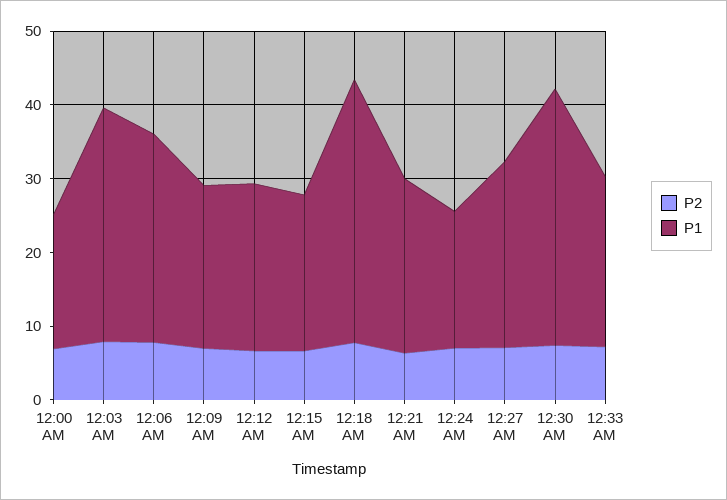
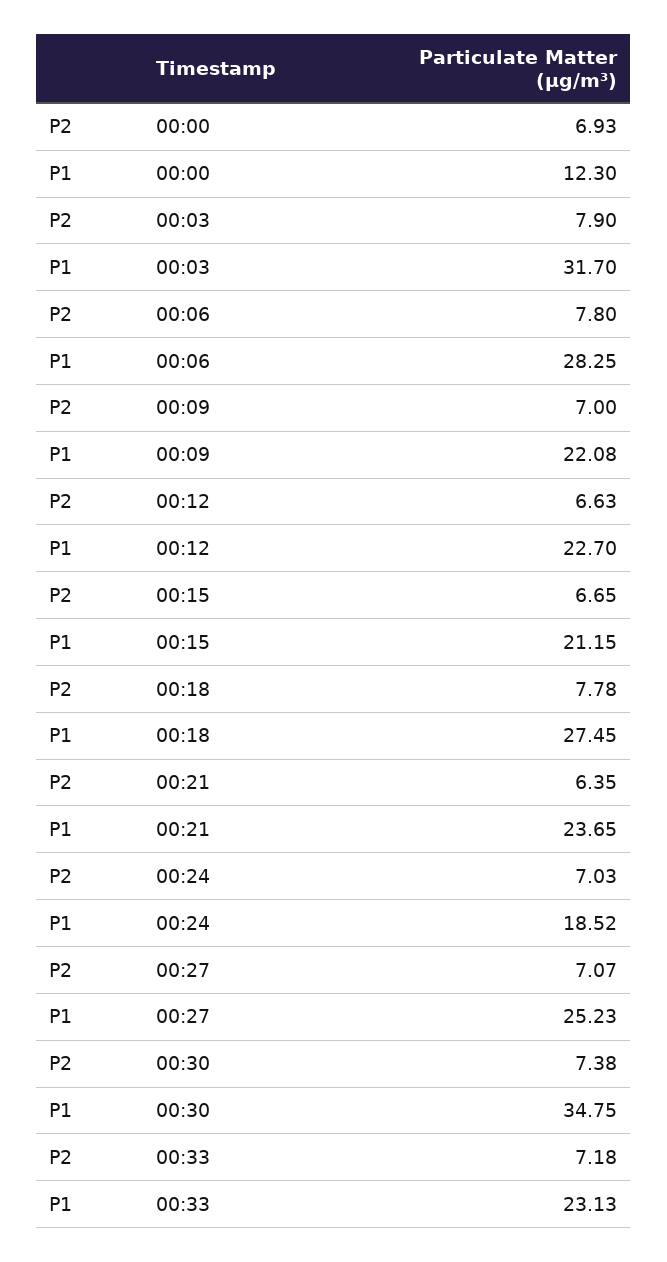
  {
    "P2": {
      "12:00 AM": 6.93,
      "12:03 AM": 7.9,
      "12:06 AM": 7.8,
      "12:09 AM": 7,
      "12:12 AM": 6.63,
      "12:15 AM": 6.65,
      "12:18 AM": 7.78,
      "12:21 AM": 6.35,
      "12:24 AM": 7.03,
      "12:27 AM": 7.07,
      "12:30 AM": 7.38,
      "12:33 AM": 7.18
    },
    "P1": {
-     "12:00 AM": 18,
+     "12:00 AM": 12.3,
      "12:03 AM": 31.7,
      "12:06 AM": 28.25,
      "12:09 AM": 22.08,
      "12:12 AM": 22.7,
      "12:15 AM": 21.15,
-     "12:18 AM": 36,
+     "12:18 AM": 27.45,
      "12:21 AM": 23.65,
      "12:24 AM": 18.52,
      "12:27 AM": 25.23,
      "12:30 AM": 34.75,
      "12:33 AM": 23.13
    }
  }

